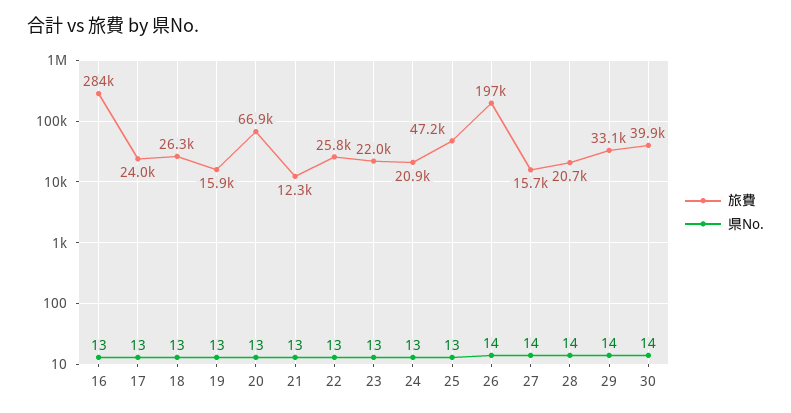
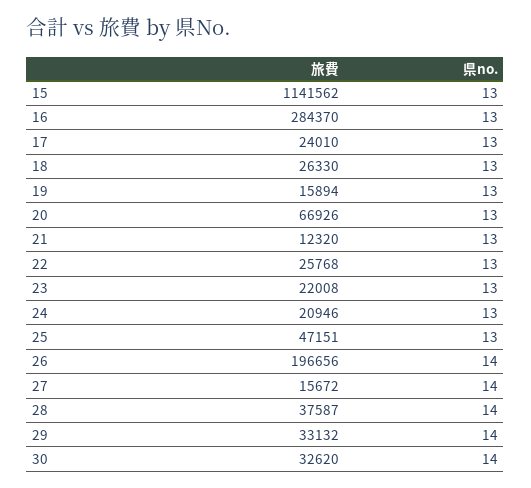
  {
    "旅費": {
      "16": 284370,
      "17": 24010,
      "18": 26330,
      "19": 15894,
      "20": 66926,
      "21": 12320,
      "22": 25768,
      "23": 22008,
      "24": 20946,
      "25": 47151,
      "26": 196656,
      "27": 15672,
-     "28": 20700,
+     "28": 37587,
      "29": 33132,
-     "30": 39900
+     "30": 32620,
+     "15": 1141562
    },
    "県No.": {
      "16": 13,
      "17": 13,
      "18": 13,
      "19": 13,
      "20": 13,
      "21": 13,
      "22": 13,
      "23": 13,
      "24": 13,
      "25": 13,
      "26": 14,
      "27": 14,
      "28": 14,
      "29": 14,
-     "30": 14
+     "30": 14,
+     "15": 13
    }
  }

